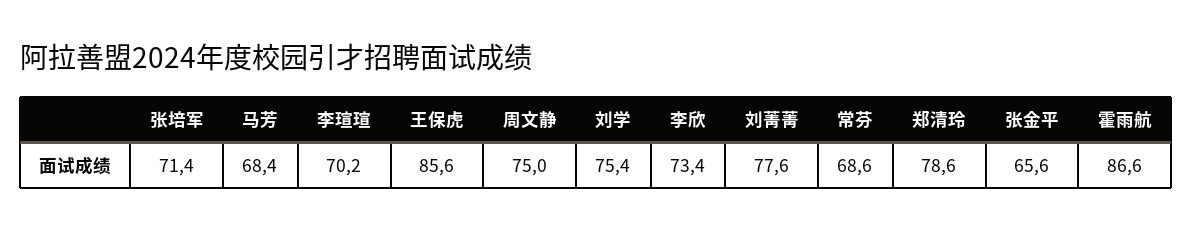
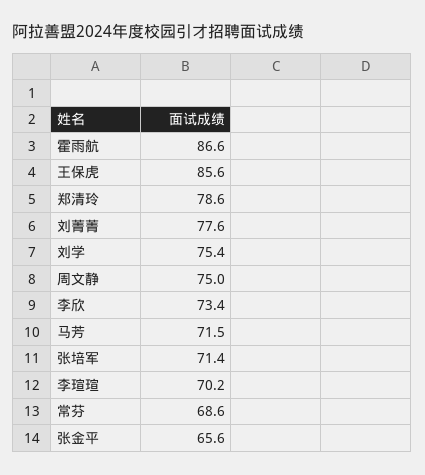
  {
    "张培军": 71.4,
-   "马芳": 68.4,
+   "马芳": 71.5,
    "李瑄瑄": 70.2,
    "王保虎": 85.6,
    "周文静": 75,
    "刘学": 75.4,
    "李欣": 73.4,
    "刘菁菁": 77.6,
    "常芬": 68.6,
    "郑清玲": 78.6,
    "张金平": 65.6,
    "霍雨航": 86.6
  }

